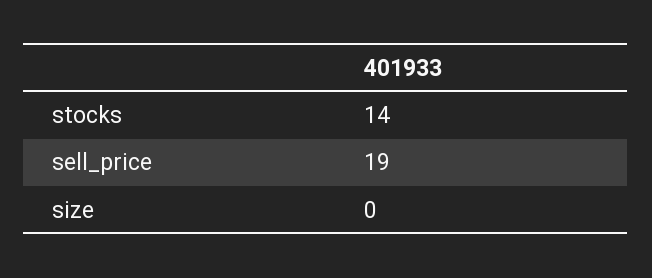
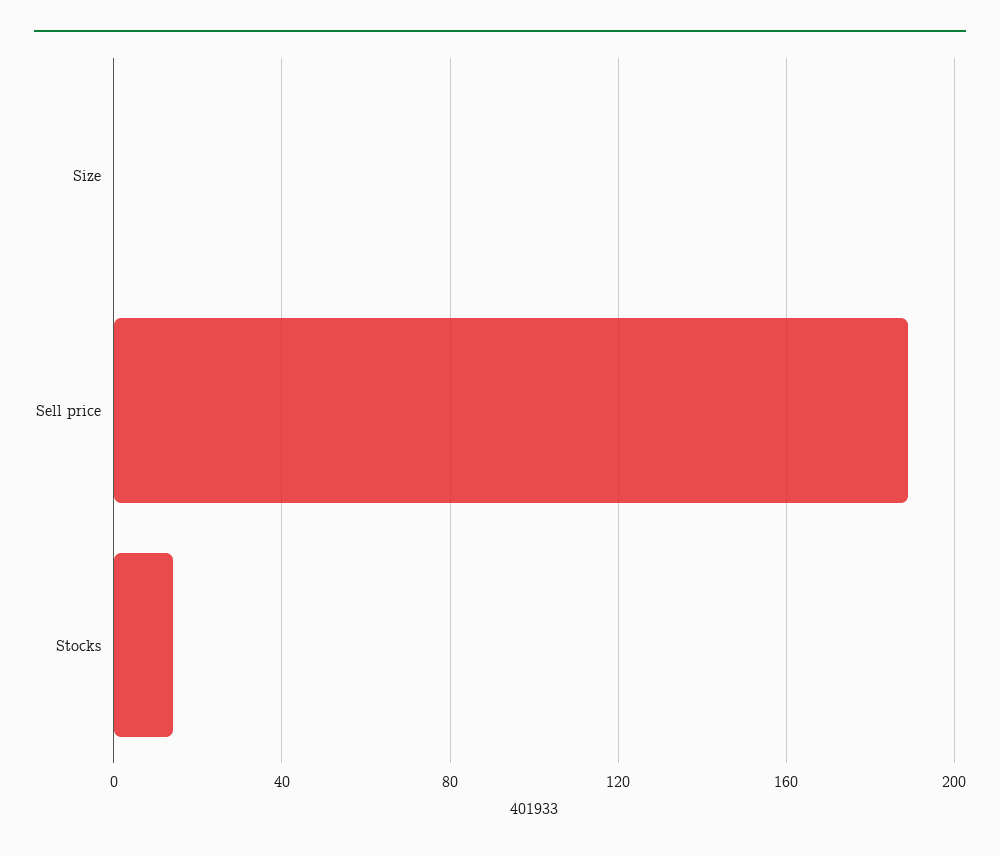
  {
    "stocks": 14,
-   "sell_price": 19,
+   "sell_price": 190,
    "size": 0
  }

